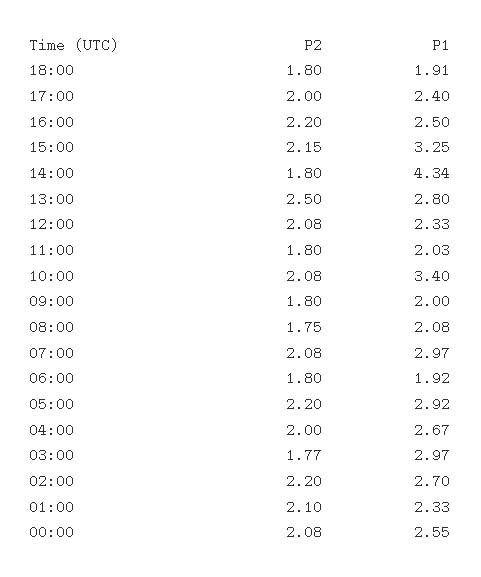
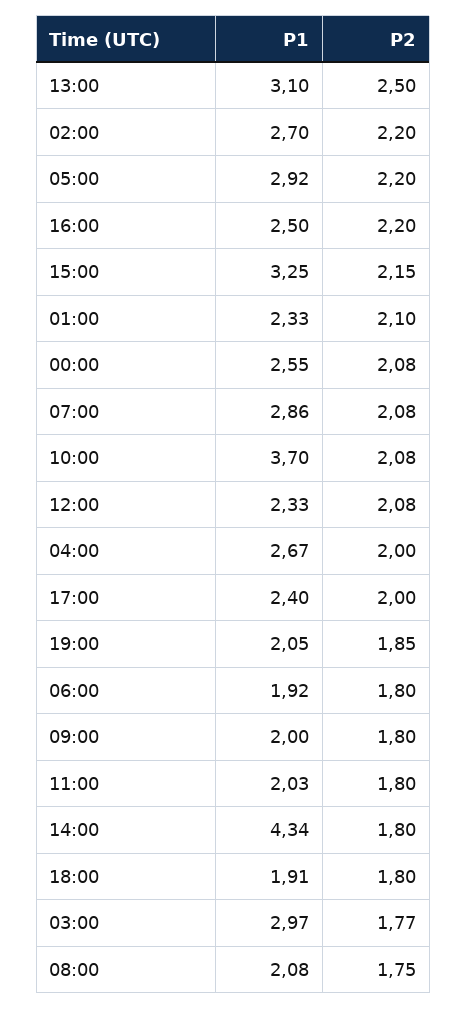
  {
    "P2": {
      "18:00": 1.8,
      "17:00": 2,
      "16:00": 2.2,
      "15:00": 2.15,
      "14:00": 1.8,
      "13:00": 2.5,
      "12:00": 2.08,
      "11:00": 1.8,
      "10:00": 2.08,
      "09:00": 1.8,
      "08:00": 1.75,
      "07:00": 2.08,
      "06:00": 1.8,
      "05:00": 2.2,
      "04:00": 2,
      "03:00": 1.77,
      "02:00": 2.2,
      "01:00": 2.1,
-     "00:00": 2.08
+     "00:00": 2.08,
+     "19:00": 1.85
    },
    "P1": {
      "18:00": 1.91,
      "17:00": 2.4,
      "16:00": 2.5,
      "15:00": 3.25,
      "14:00": 4.34,
-     "13:00": 2.8,
+     "13:00": 3.1,
      "12:00": 2.33,
      "11:00": 2.03,
-     "10:00": 3.4,
+     "10:00": 3.7,
      "09:00": 2,
      "08:00": 2.08,
-     "07:00": 2.97,
+     "07:00": 2.86,
      "06:00": 1.92,
      "05:00": 2.92,
      "04:00": 2.67,
      "03:00": 2.97,
      "02:00": 2.7,
      "01:00": 2.33,
-     "00:00": 2.55
+     "00:00": 2.55,
+     "19:00": 2.05
    }
  }

